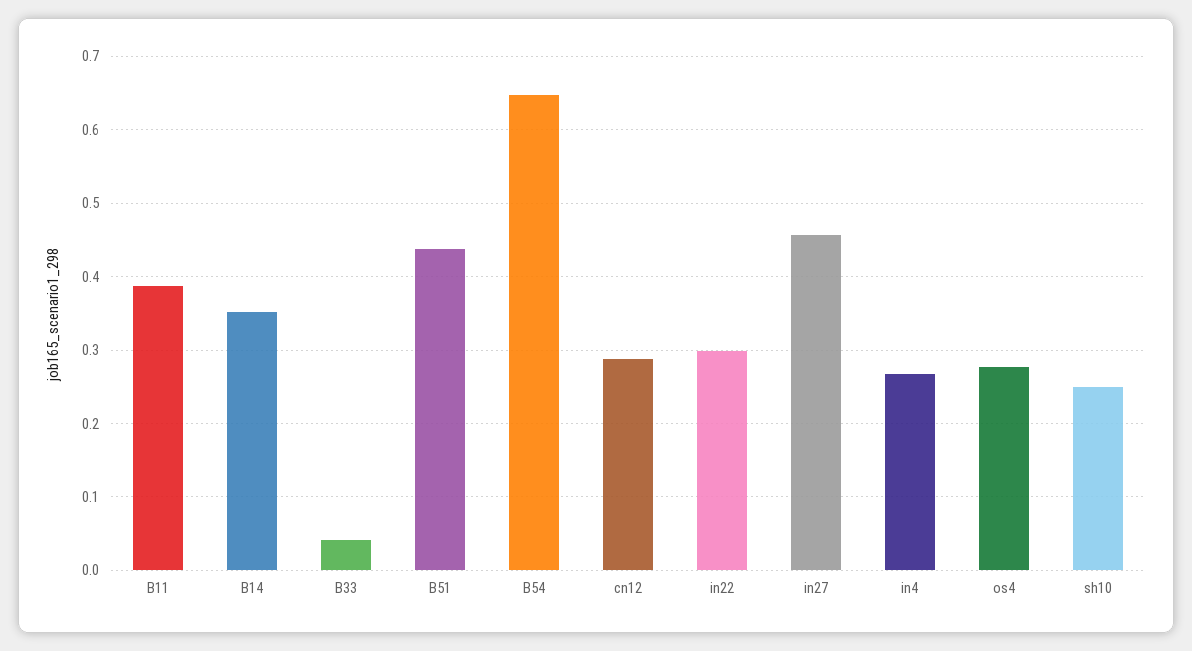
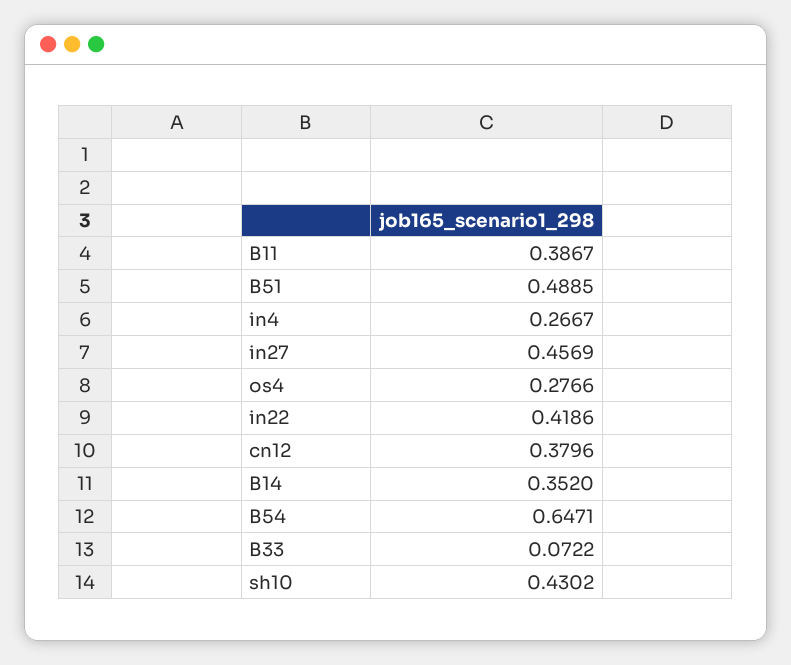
  {
    "B11": 0.3867,
    "B14": 0.352,
-   "B33": 0.04,
+   "B33": 0.0722,
-   "B51": 0.44,
+   "B51": 0.4885,
    "B54": 0.6471,
-   "cn12": 0.29,
+   "cn12": 0.3796,
-   "in22": 0.3,
+   "in22": 0.4186,
    "in27": 0.4569,
    "in4": 0.2667,
    "os4": 0.2766,
-   "sh10": 0.25
+   "sh10": 0.4302
  }

